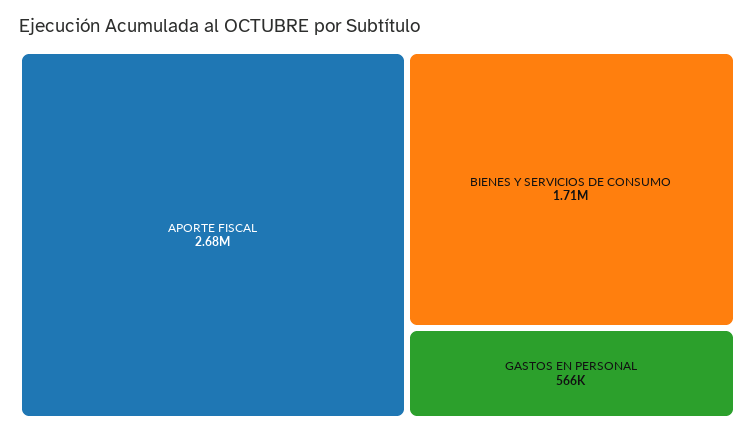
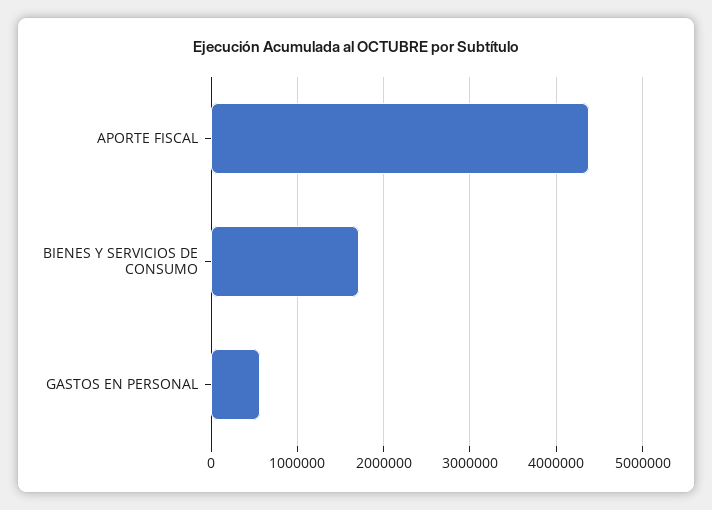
  {
-   "APORTE FISCAL": 2680000,
+   "APORTE FISCAL": 4400000,
    "BIENES Y SERVICIOS DE CONSUMO": 1710000,
    "GASTOS EN PERSONAL": 566000
  }

